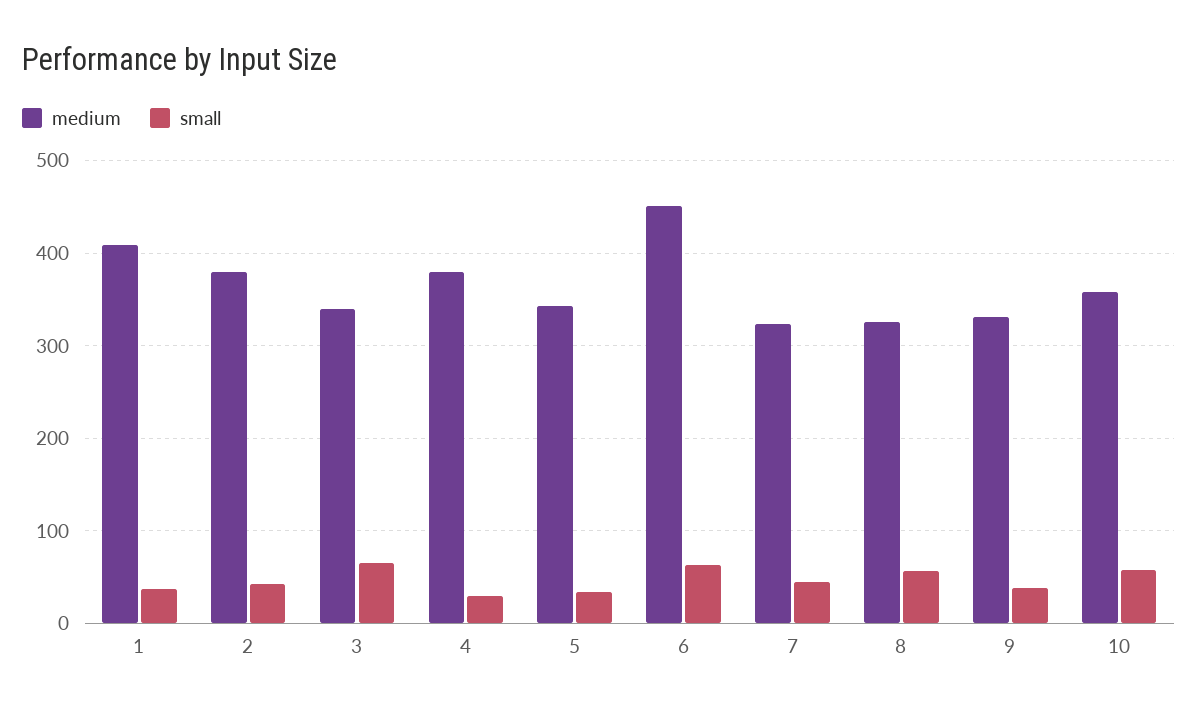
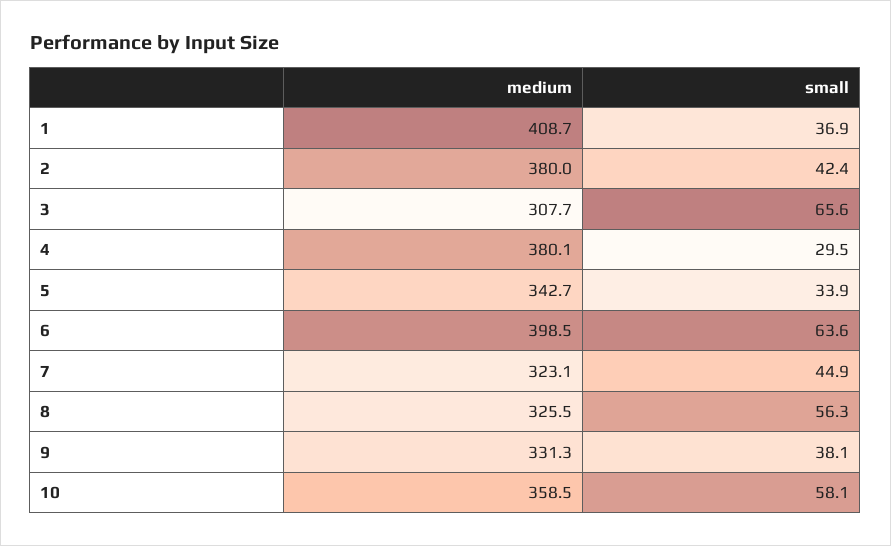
  {
    "medium": {
      "1": 408.7,
      "2": 380,
-     "3": 340,
+     "3": 307.7,
      "4": 380.1,
      "5": 342.7,
-     "6": 450,
+     "6": 398.5,
      "7": 323.1,
      "8": 325.5,
      "9": 331.3,
      "10": 358.5
    },
    "small": {
      "1": 36.9,
      "2": 42.4,
      "3": 65.6,
      "4": 29.5,
      "5": 33.9,
      "6": 63.6,
      "7": 44.9,
      "8": 56.3,
      "9": 38.1,
      "10": 58.1
    }
  }

